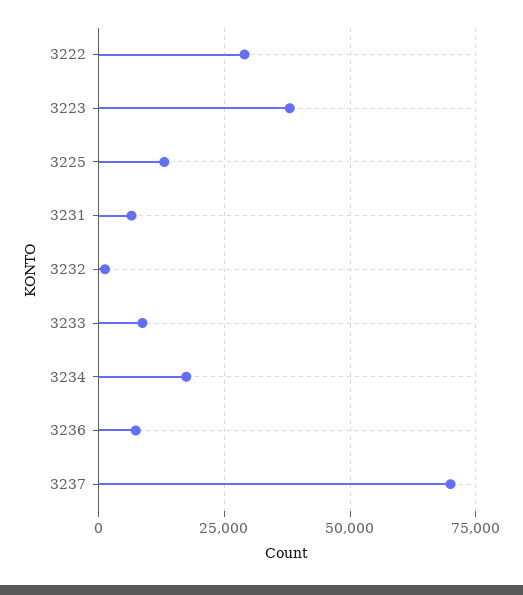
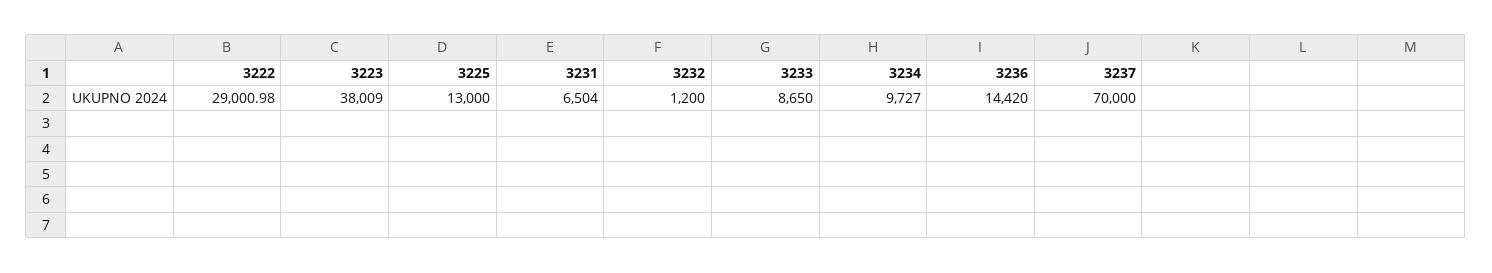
  {
    "3222": 29000.98,
    "3223": 38009,
    "3225": 13000,
    "3231": 6504,
    "3232": 1200,
    "3233": 8650,
-   "3234": 17500,
+   "3234": 9727,
-   "3236": 7500,
+   "3236": 14420,
    "3237": 70000
  }

